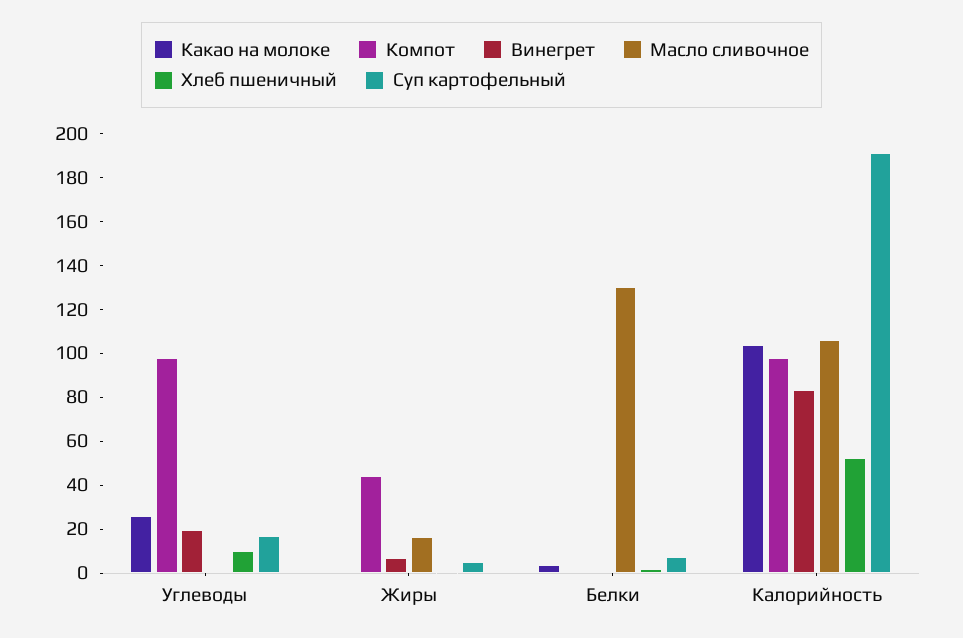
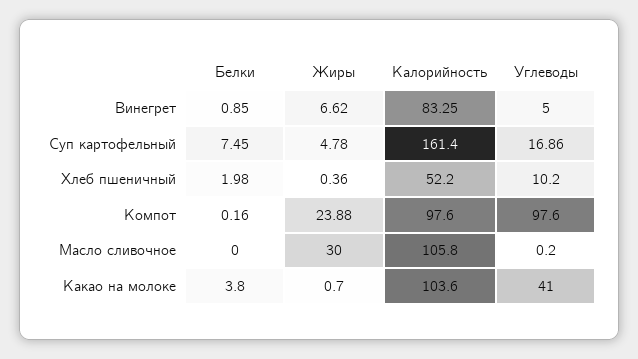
  {
    "Какао на молоке": {
-     "Углеводы": 25,
+     "Углеводы": 41,
      "Жиры": 0.7,
      "Белки": 3.8,
      "Калорийность": 103.6
    },
    "Компот": {
      "Углеводы": 97.6,
-     "Жиры": 45,
+     "Жиры": 23.88,
      "Белки": 0.16,
      "Калорийность": 97.6
    },
    "Винегрет": {
-     "Углеводы": 20,
+     "Углеводы": 5,
      "Жиры": 6.62,
      "Белки": 0.85,
      "Калорийность": 83.25
    },
    "Масло сливочное": {
      "Углеводы": 0.2,
-     "Жиры": 15,
+     "Жиры": 30,
-     "Белки": 130,
+     "Белки": 0,
      "Калорийность": 105.8
    },
    "Хлеб пшеничный": {
      "Углеводы": 10.2,
      "Жиры": 0.36,
      "Белки": 1.98,
      "Калорийность": 52.2
    },
    "Суп картофельный": {
      "Углеводы": 16.86,
      "Жиры": 4.78,
      "Белки": 7.45,
-     "Калорийность": 190
+     "Калорийность": 161.4
    }
  }

